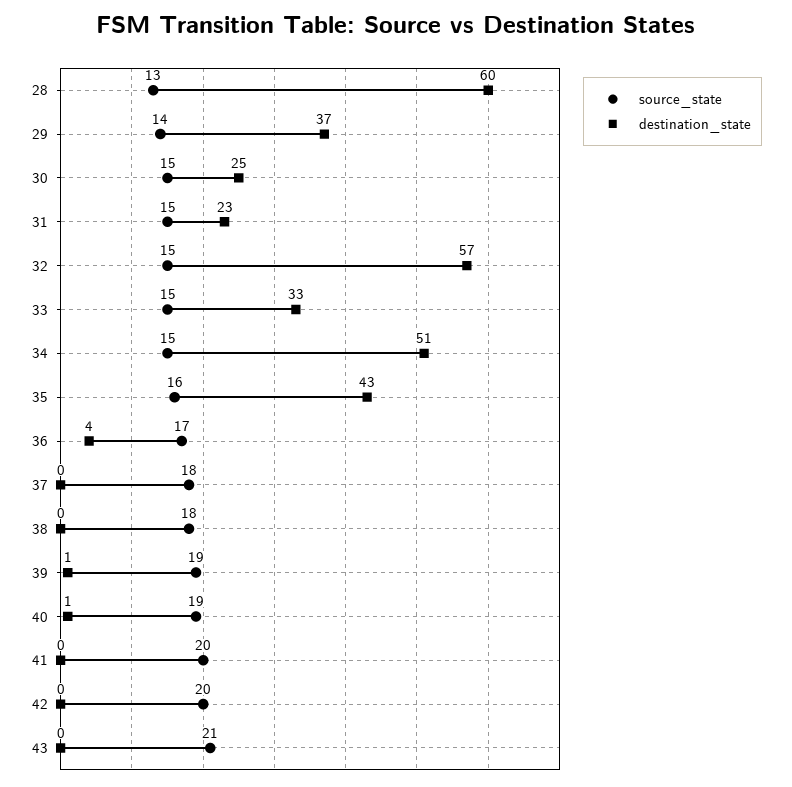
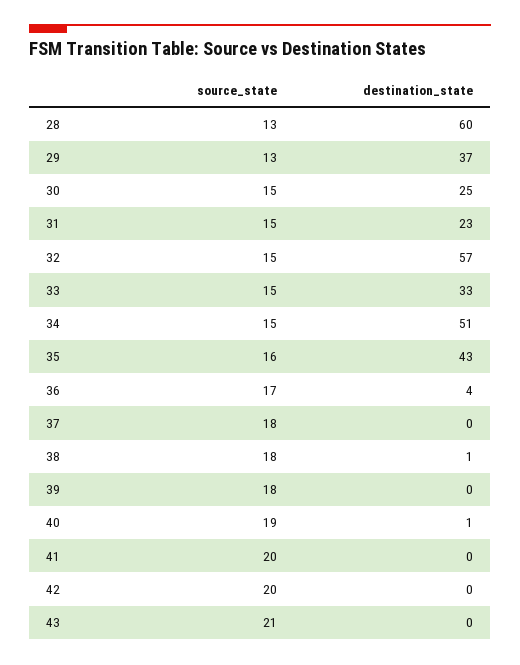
  {
    "source_state": {
      "28": 13,
-     "29": 14,
+     "29": 13,
      "30": 15,
      "31": 15,
      "32": 15,
      "33": 15,
      "34": 15,
      "35": 16,
      "36": 17,
      "37": 18,
      "38": 18,
-     "39": 19,
+     "39": 18,
      "40": 19,
      "41": 20,
      "42": 20,
      "43": 21
    },
    "destination_state": {
      "28": 60,
      "29": 37,
      "30": 25,
      "31": 23,
      "32": 57,
      "33": 33,
      "34": 51,
      "35": 43,
      "36": 4,
      "37": 0,
-     "38": 0,
+     "38": 1,
-     "39": 1,
+     "39": 0,
      "40": 1,
      "41": 0,
      "42": 0,
      "43": 0
    }
  }

